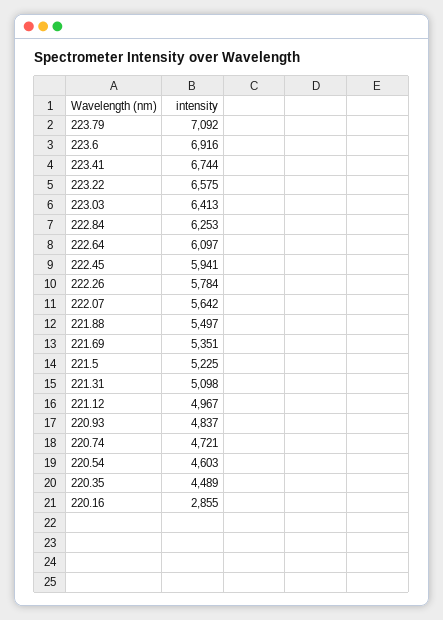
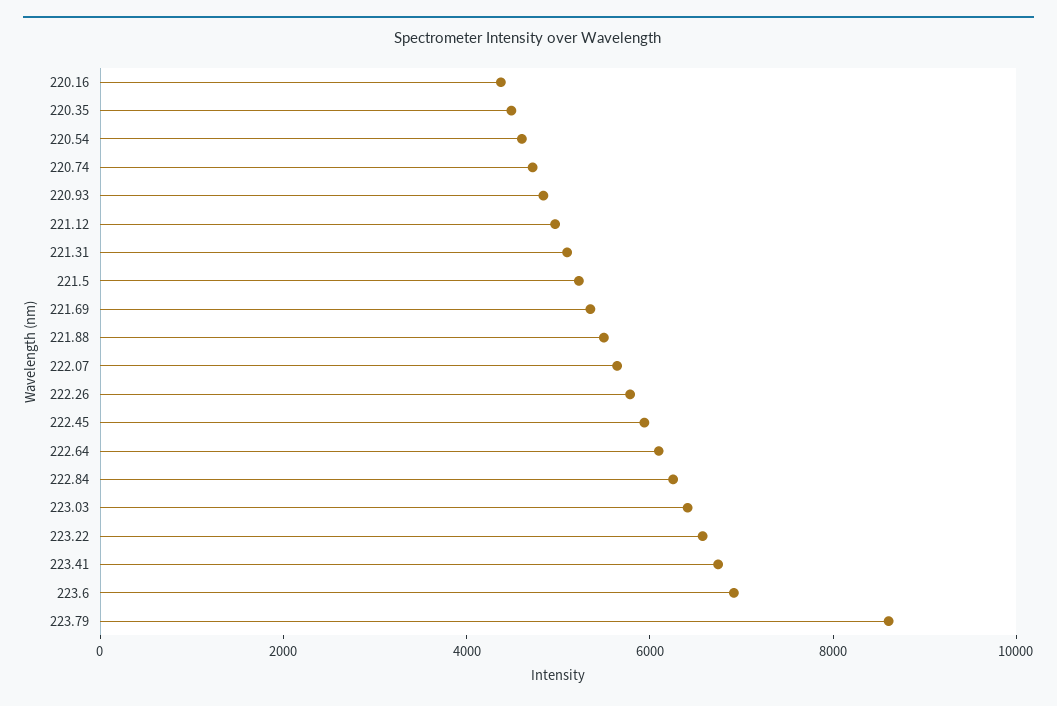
  {
-   "223.79": 7092,
+   "223.79": 8500,
    "223.6": 6916,
    "223.41": 6744,
    "223.22": 6575,
    "223.03": 6413,
    "222.84": 6253,
    "222.64": 6097,
    "222.45": 5941,
    "222.26": 5784,
    "222.07": 5642,
    "221.88": 5497,
    "221.69": 5351,
    "221.5": 5225,
    "221.31": 5098,
    "221.12": 4967,
    "220.93": 4837,
    "220.74": 4721,
    "220.54": 4603,
    "220.35": 4489,
-   "220.16": 2855
+   "220.16": 4500
  }

